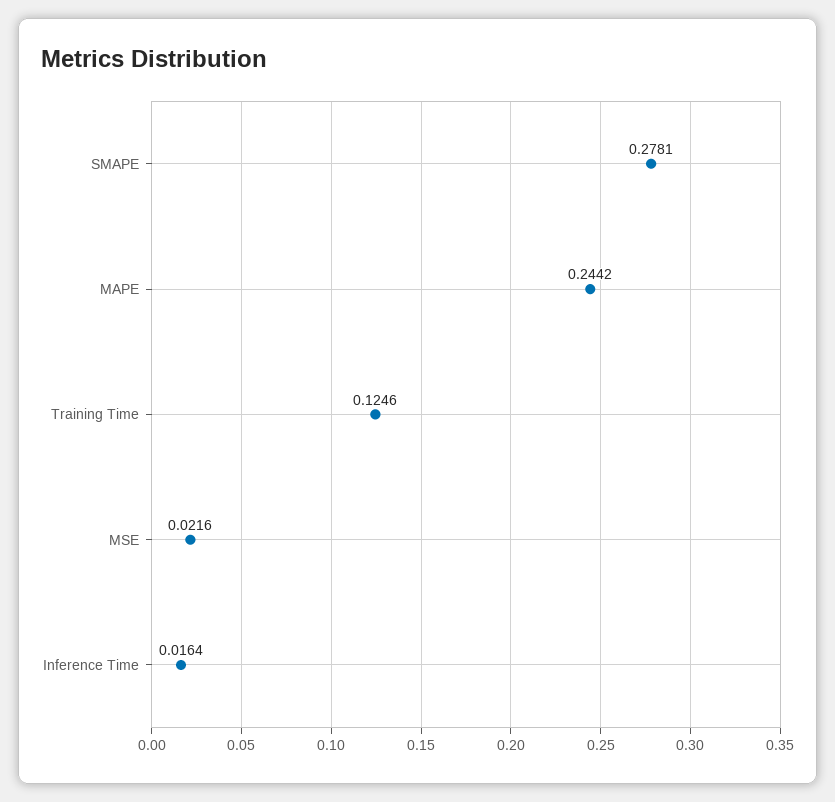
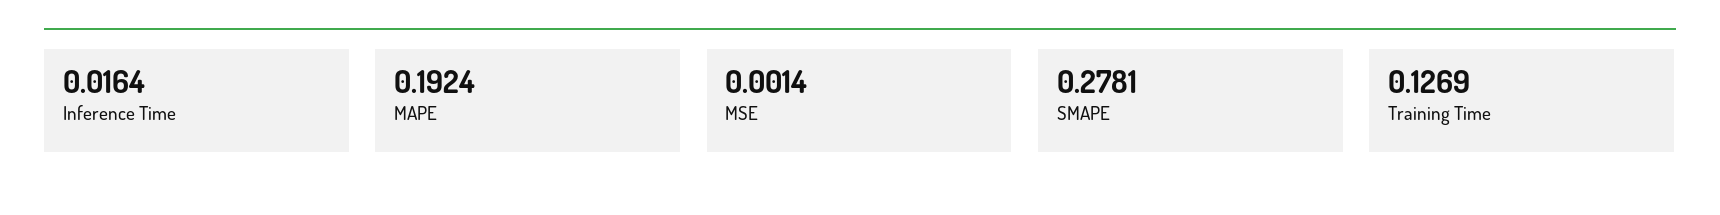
  {
    "SMAPE": 0.2781,
-   "MAPE": 0.2442,
+   "MAPE": 0.1924,
-   "Training Time": 0.1246,
+   "Training Time": 0.1269,
-   "MSE": 0.0216,
+   "MSE": 0.0014,
    "Inference Time": 0.0164
  }

